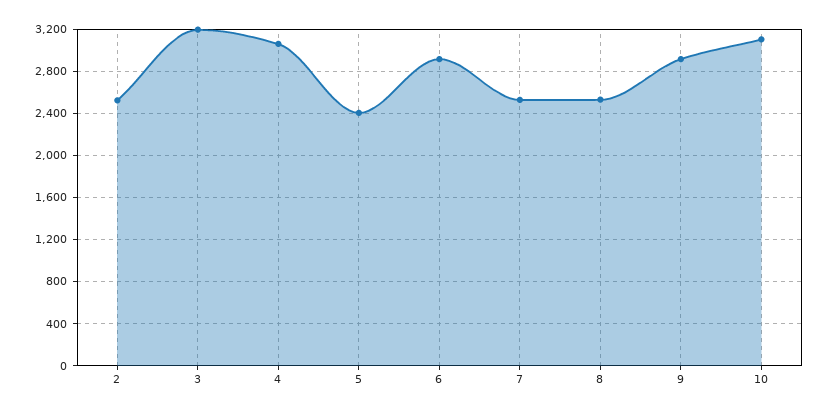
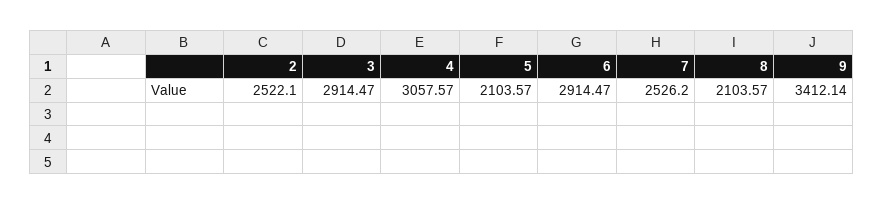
  {
    "2": 2522.1,
-   "3": 3200,
+   "3": 2914.47,
    "4": 3057.57,
-   "5": 2400,
+   "5": 2103.57,
    "6": 2914.47,
    "7": 2526.2,
-   "8": 2500,
+   "8": 2103.57,
-   "9": 2900,
+   "9": 3412.14
-   "10": 3100
  }

